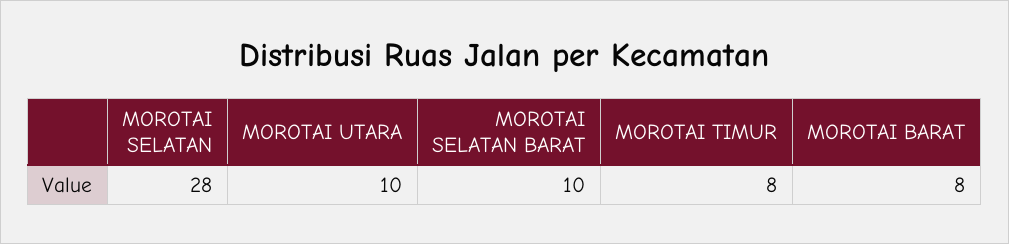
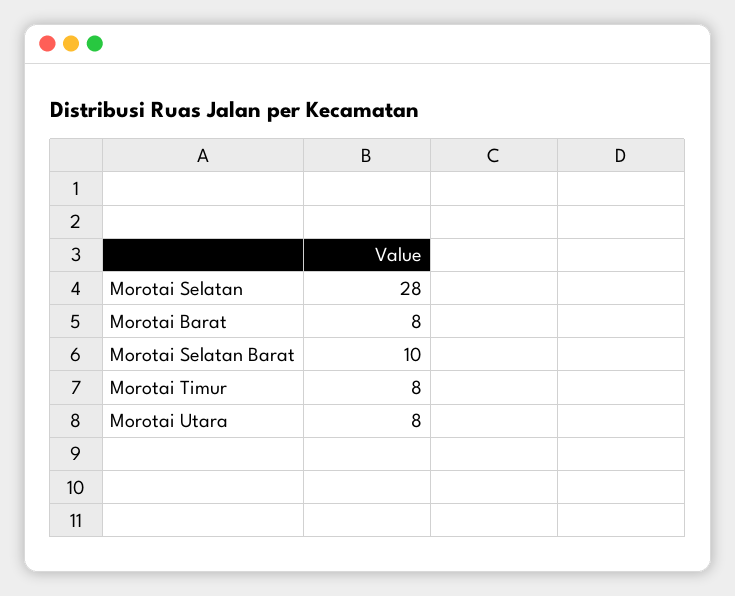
  {
    "MOROTAI SELATAN": 28,
-   "MOROTAI UTARA": 10,
+   "MOROTAI UTARA": 8,
    "MOROTAI SELATAN BARAT": 10,
    "MOROTAI TIMUR": 8,
    "MOROTAI BARAT": 8
  }

